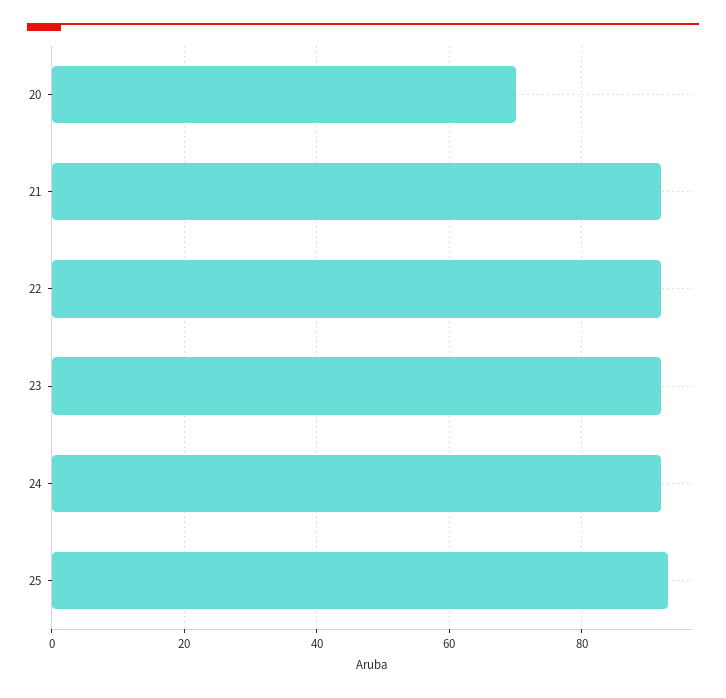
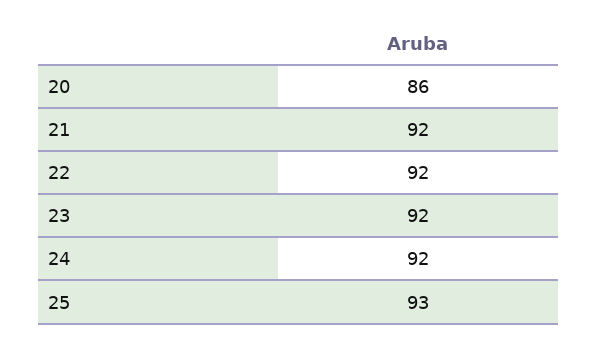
  {
-   "20": 70,
+   "20": 86,
    "21": 92,
    "22": 92,
    "23": 92,
    "24": 92,
    "25": 93
  }

